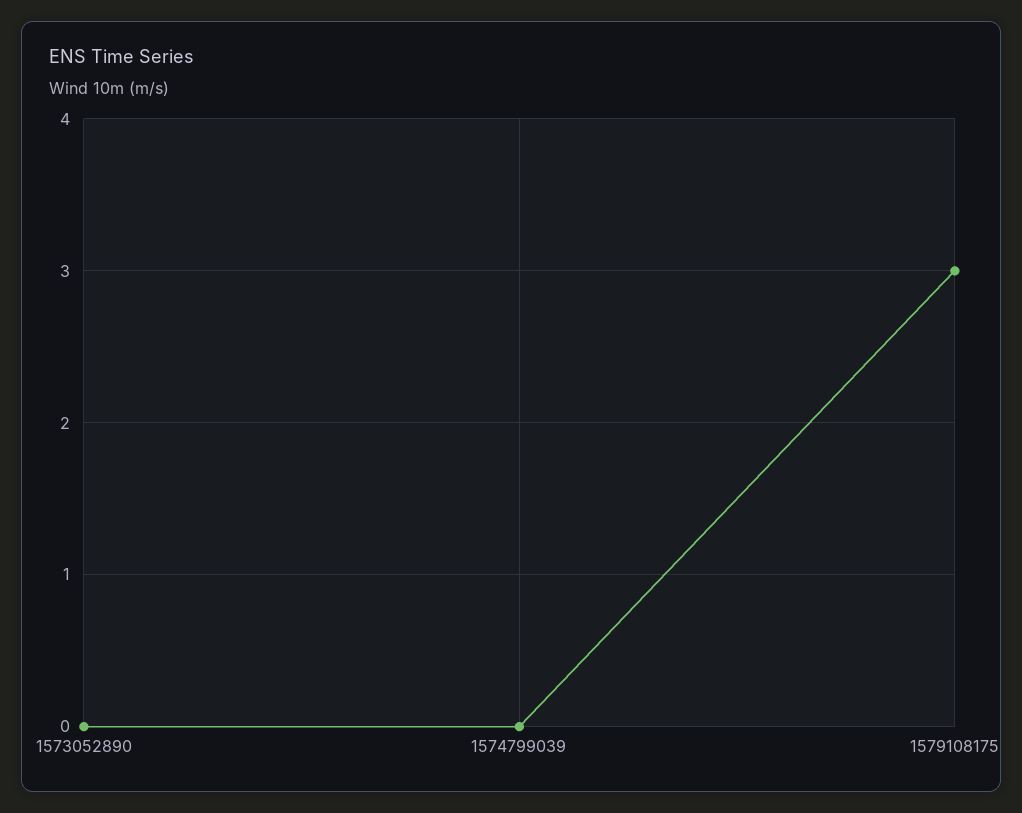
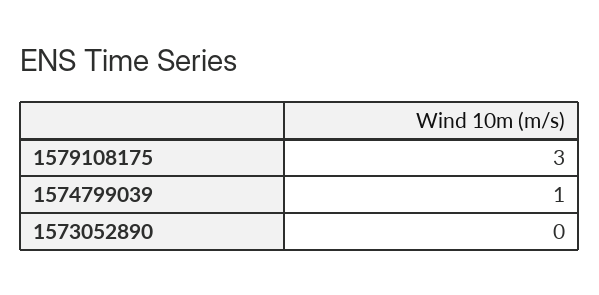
  {
    "1573052890": 0,
-   "1574799039": 0,
+   "1574799039": 1,
    "1579108175": 3
  }

